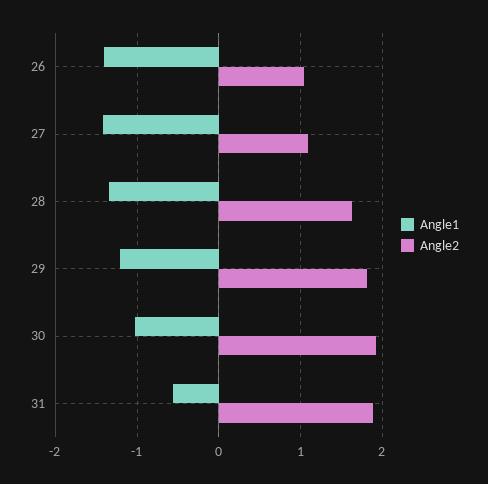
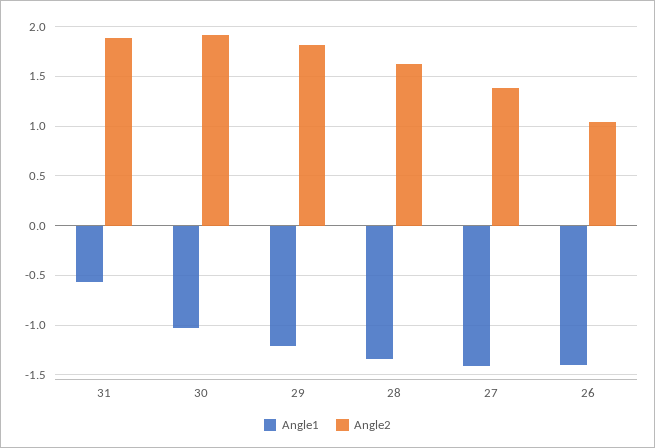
  {
    "Angle1": {
      "26": -1.4,
      "27": -1.4,
      "28": -1.3,
      "29": -1.2,
      "30": -1,
      "31": -0.6
    },
    "Angle2": {
      "26": 1,
-     "27": 1.1,
+     "27": 1.4,
      "28": 1.6,
      "29": 1.8,
      "30": 1.9,
      "31": 1.9
    }
  }

